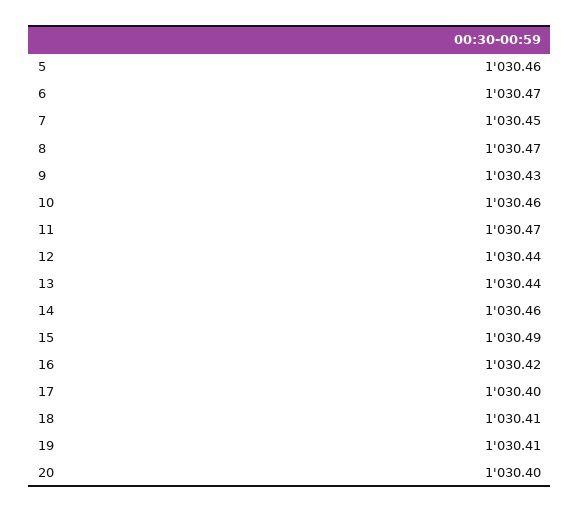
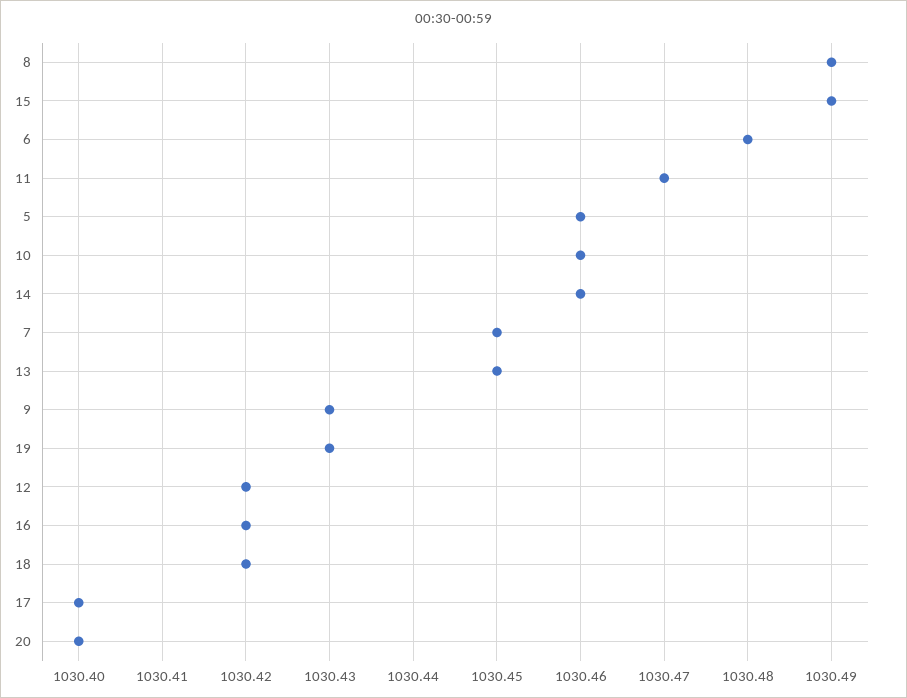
  {
    "5": 1030.46,
-   "6": 1030.47,
+   "6": 1030.48,
    "7": 1030.45,
-   "8": 1030.47,
+   "8": 1030.49,
    "9": 1030.43,
    "10": 1030.46,
    "11": 1030.47,
-   "12": 1030.44,
+   "12": 1030.42,
-   "13": 1030.44,
+   "13": 1030.45,
    "14": 1030.46,
    "15": 1030.49,
    "16": 1030.42,
    "17": 1030.4,
-   "18": 1030.41,
+   "18": 1030.42,
-   "19": 1030.41,
+   "19": 1030.43,
    "20": 1030.4
  }

